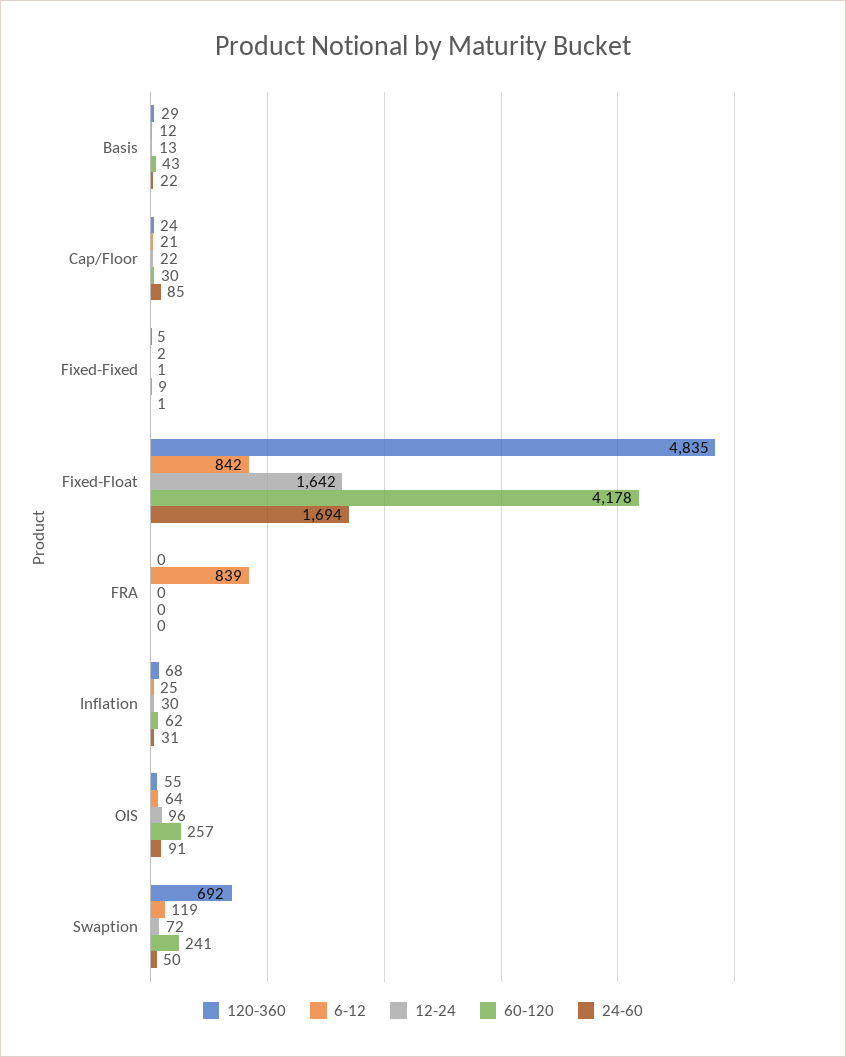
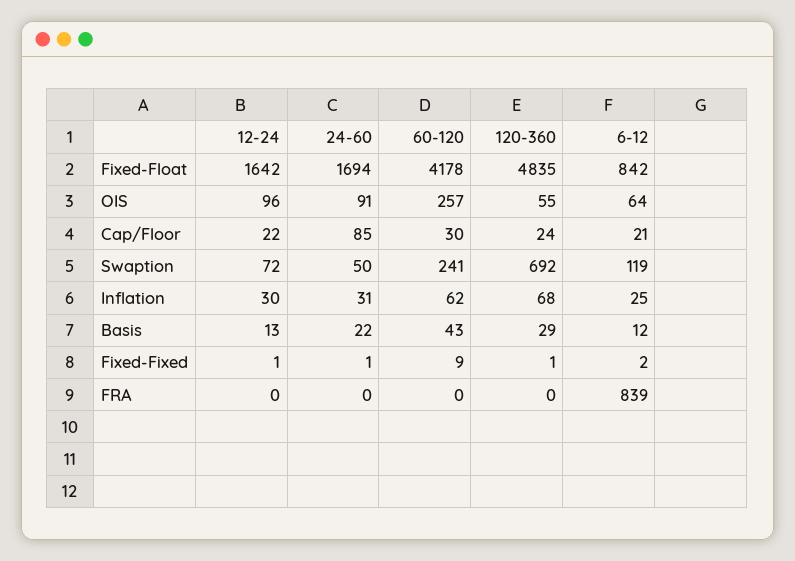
  {
    "120-360": {
      "Basis": 29,
      "Cap/Floor": 24,
-     "Fixed-Fixed": 5,
+     "Fixed-Fixed": 1,
      "Fixed-Float": 4835,
      "FRA": 0,
      "Inflation": 68,
      "OIS": 55,
      "Swaption": 692
    },
    "6-12": {
      "Basis": 12,
      "Cap/Floor": 21,
      "Fixed-Fixed": 2,
      "Fixed-Float": 842,
      "FRA": 839,
      "Inflation": 25,
      "OIS": 64,
      "Swaption": 119
    },
    "12-24": {
      "Basis": 13,
      "Cap/Floor": 22,
      "Fixed-Fixed": 1,
      "Fixed-Float": 1642,
      "FRA": 0,
      "Inflation": 30,
      "OIS": 96,
      "Swaption": 72
    },
    "60-120": {
      "Basis": 43,
      "Cap/Floor": 30,
      "Fixed-Fixed": 9,
      "Fixed-Float": 4178,
      "FRA": 0,
      "Inflation": 62,
      "OIS": 257,
      "Swaption": 241
    },
    "24-60": {
      "Basis": 22,
      "Cap/Floor": 85,
      "Fixed-Fixed": 1,
      "Fixed-Float": 1694,
      "FRA": 0,
      "Inflation": 31,
      "OIS": 91,
      "Swaption": 50
    }
  }

